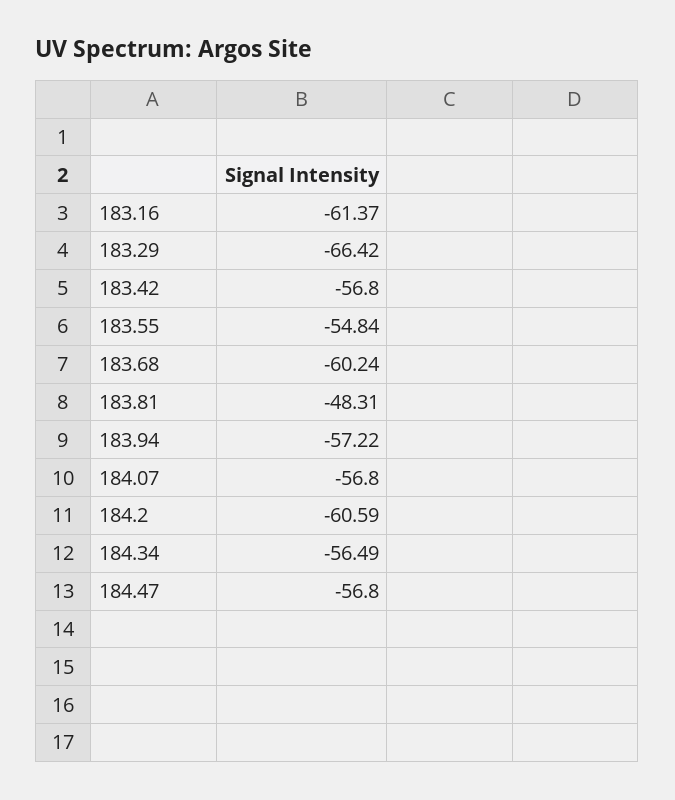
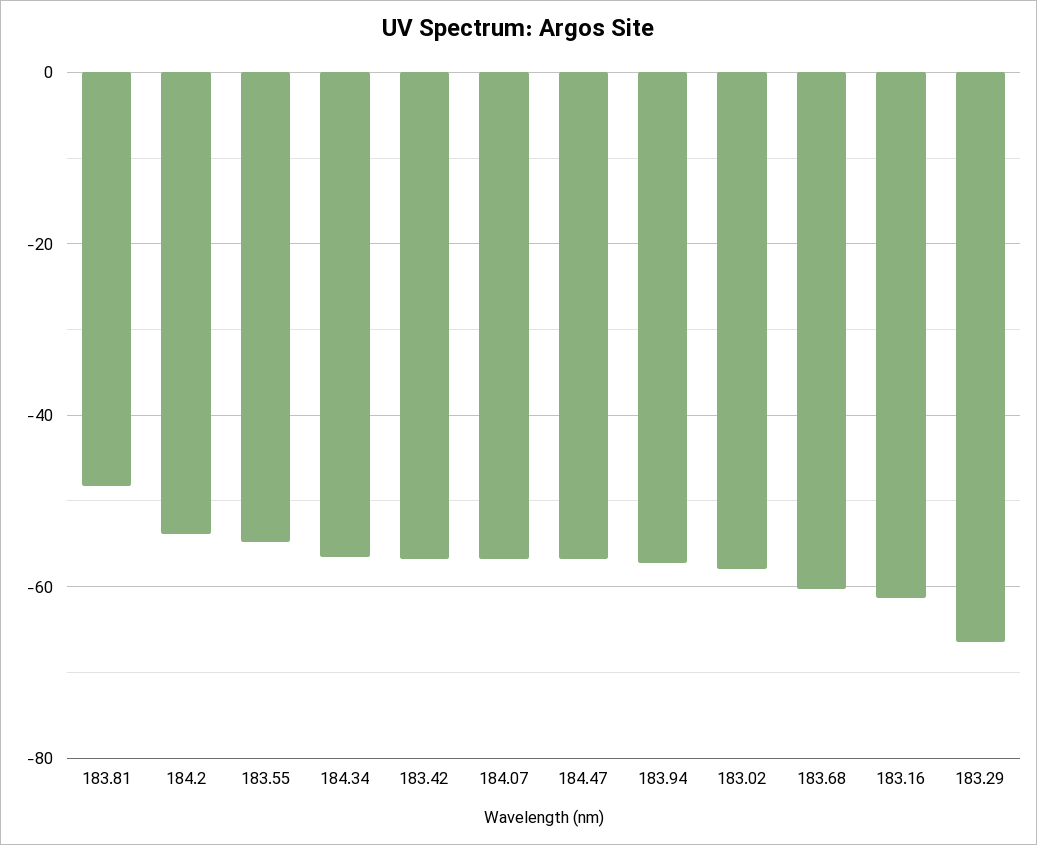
  {
    "183.16": -61.37,
    "183.29": -66.42,
    "183.42": -56.8,
    "183.55": -54.84,
    "183.68": -60.24,
    "183.81": -48.31,
    "183.94": -57.22,
    "184.07": -56.8,
-   "184.2": -60.59,
+   "184.2": -54,
    "184.34": -56.49,
-   "184.47": -56.8
+   "184.47": -56.8,
+   "183.02": -58
  }

